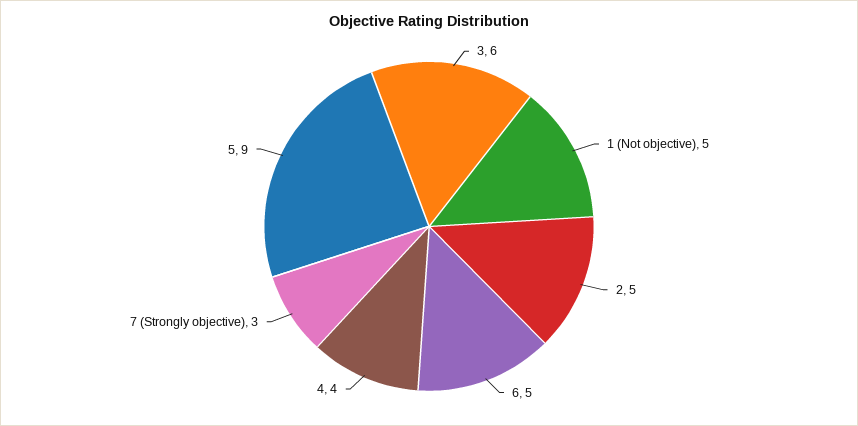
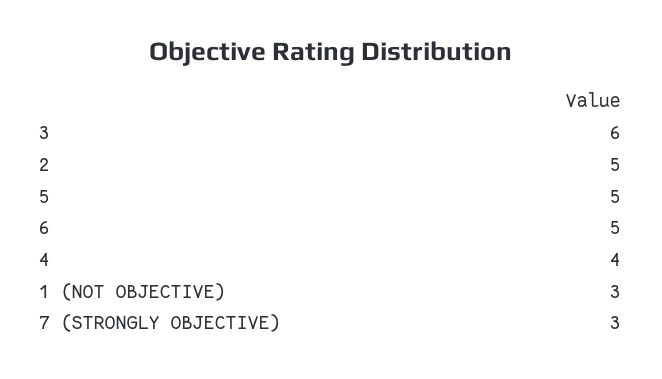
  {
    "3": 6,
-   "1 (Not objective)": 5,
+   "1 (Not objective)": 3,
    "2": 5,
    "6": 5,
    "4": 4,
    "7 (Strongly objective)": 3,
-   "5": 9
+   "5": 5
  }

